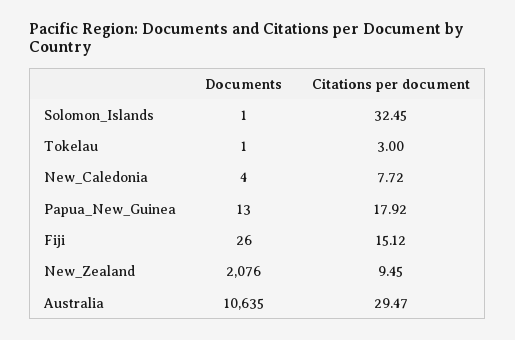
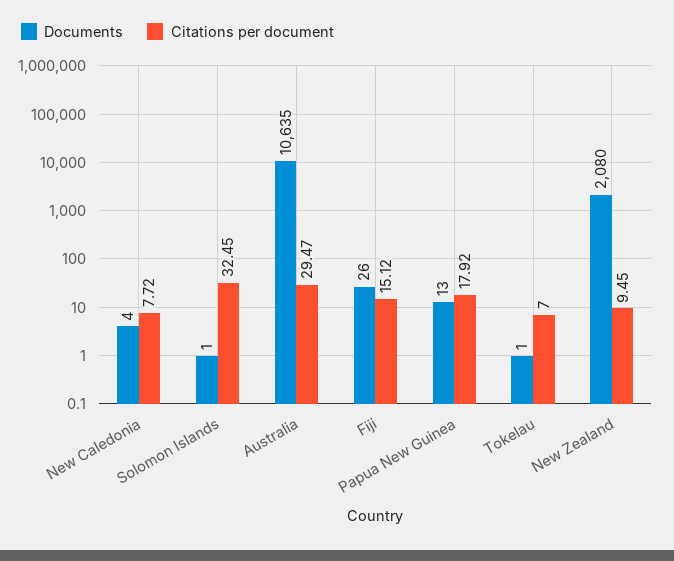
  {
    "Documents": {
      "Solomon_Islands": 1,
      "Tokelau": 1,
      "New_Caledonia": 4,
      "Papua_New_Guinea": 13,
      "Fiji": 26,
-     "New_Zealand": 2076,
+     "New_Zealand": 2080,
      "Australia": 10635
    },
    "Citations per document": {
      "Solomon_Islands": 32.45,
-     "Tokelau": 3,
+     "Tokelau": 7,
      "New_Caledonia": 7.72,
      "Papua_New_Guinea": 17.92,
      "Fiji": 15.12,
      "New_Zealand": 9.45,
      "Australia": 29.47
    }
  }

